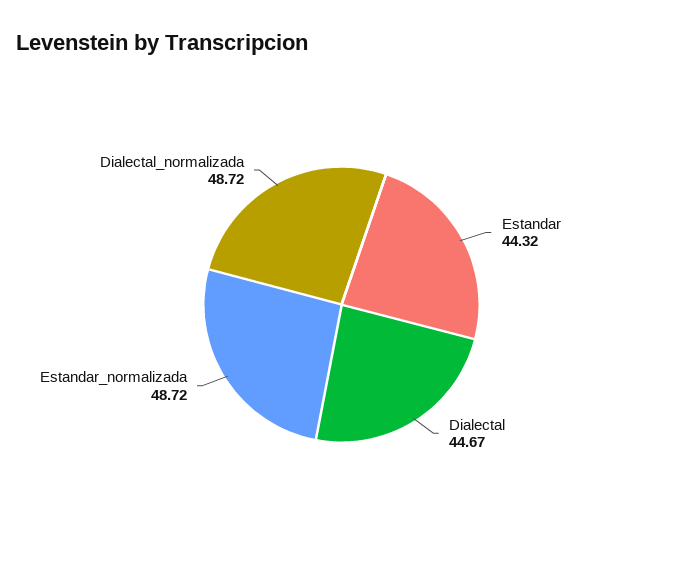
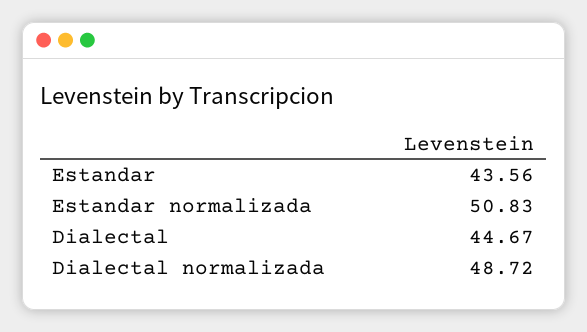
  {
-   "Estandar": 44.32,
+   "Estandar": 43.56,
    "Dialectal": 44.67,
-   "Estandar_normalizada": 48.72,
+   "Estandar_normalizada": 50.83,
    "Dialectal_normalizada": 48.72
  }

